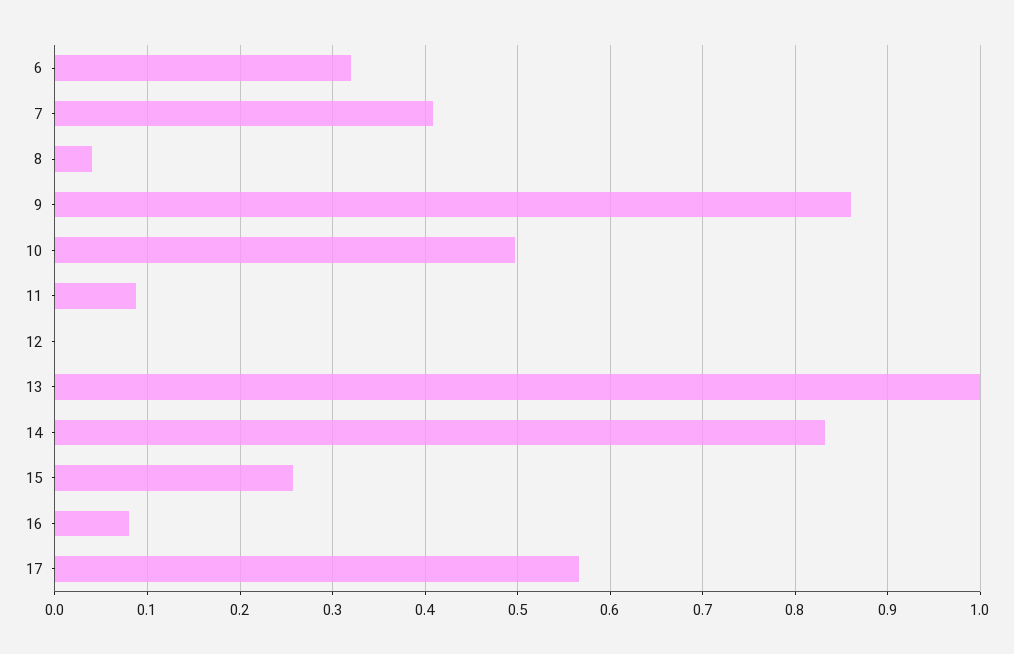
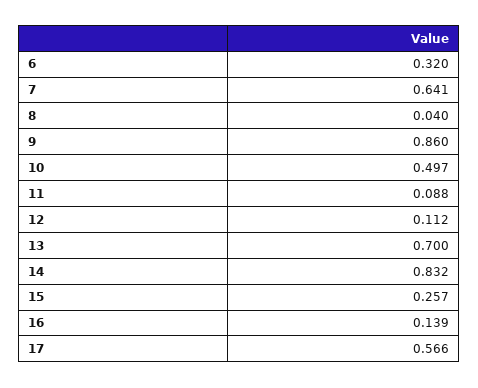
  {
    "6": 0.32,
-   "7": 0.41,
+   "7": 0.641,
    "8": 0.04,
    "9": 0.86,
    "10": 0.497,
    "11": 0.088,
-   "12": 0,
+   "12": 0.112,
-   "13": 1,
+   "13": 0.7,
    "14": 0.832,
    "15": 0.257,
-   "16": 0.08,
+   "16": 0.139,
    "17": 0.566
  }

